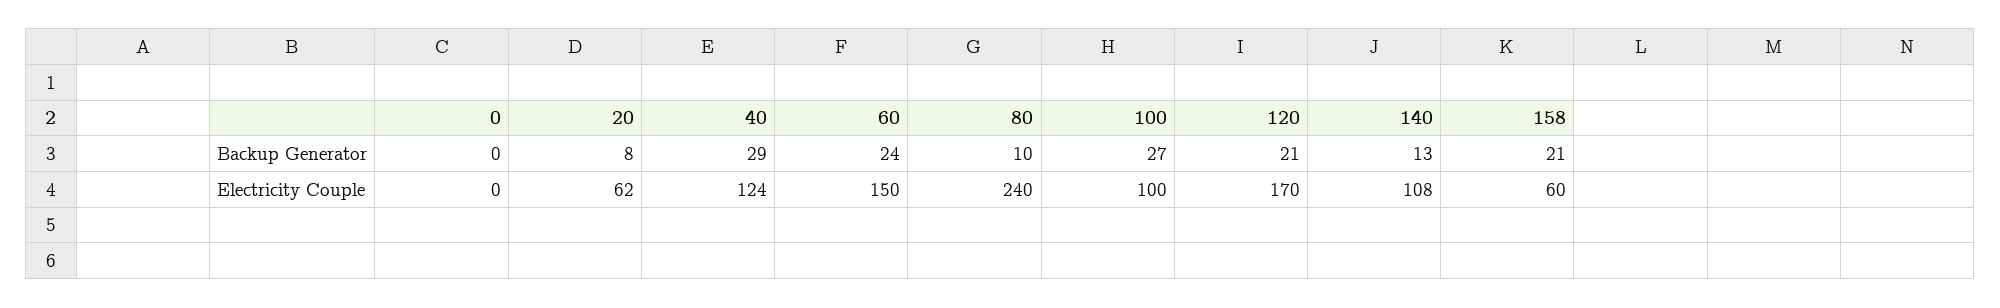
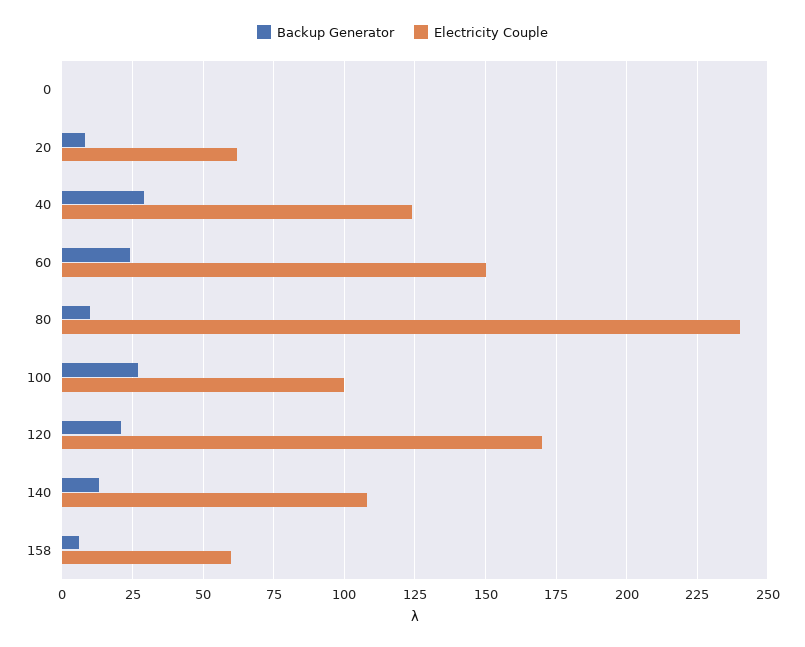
  {
    "Backup Generator": {
      "0": 0,
      "20": 8,
      "40": 29,
      "60": 24,
      "80": 10,
      "100": 27,
      "120": 21,
      "140": 13,
-     "158": 21
+     "158": 5
    },
    "Electricity Couple": {
      "0": 0,
      "20": 62,
      "40": 124,
      "60": 150,
      "80": 240,
      "100": 100,
      "120": 170,
      "140": 108,
      "158": 60
    }
  }

